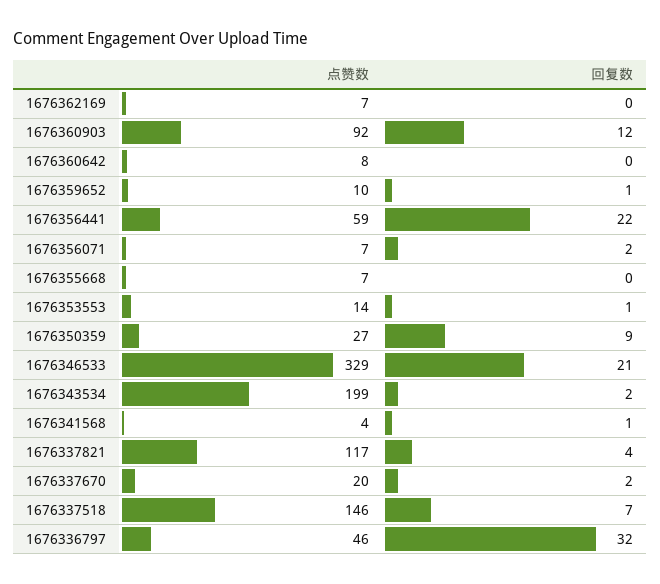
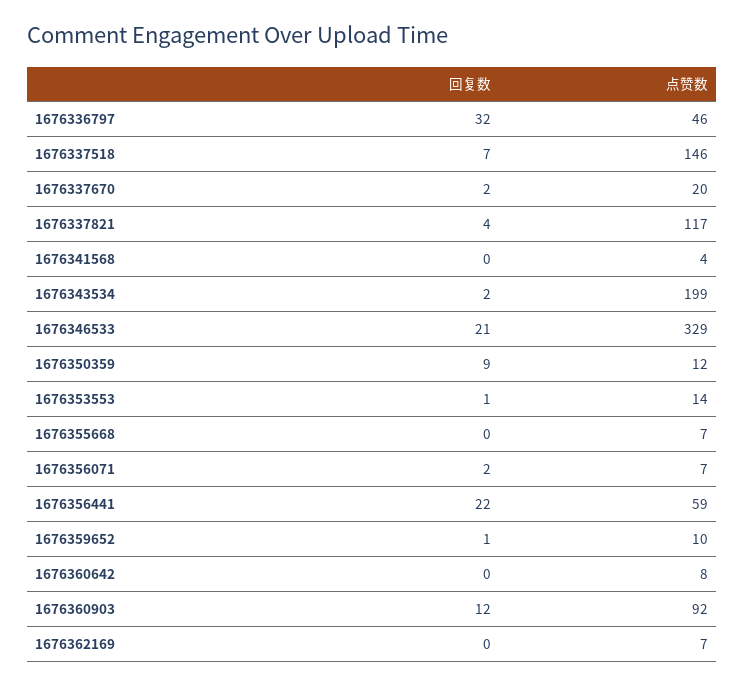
  {
    "点赞数": {
      "1676362169": 7,
      "1676360903": 92,
      "1676360642": 8,
      "1676359652": 10,
      "1676356441": 59,
      "1676356071": 7,
      "1676355668": 7,
      "1676353553": 14,
-     "1676350359": 27,
+     "1676350359": 12,
      "1676346533": 329,
      "1676343534": 199,
      "1676341568": 4,
      "1676337821": 117,
      "1676337670": 20,
      "1676337518": 146,
      "1676336797": 46
    },
    "回复数": {
      "1676362169": 0,
      "1676360903": 12,
      "1676360642": 0,
      "1676359652": 1,
      "1676356441": 22,
      "1676356071": 2,
      "1676355668": 0,
      "1676353553": 1,
      "1676350359": 9,
      "1676346533": 21,
      "1676343534": 2,
-     "1676341568": 1,
+     "1676341568": 0,
      "1676337821": 4,
      "1676337670": 2,
      "1676337518": 7,
      "1676336797": 32
    }
  }

